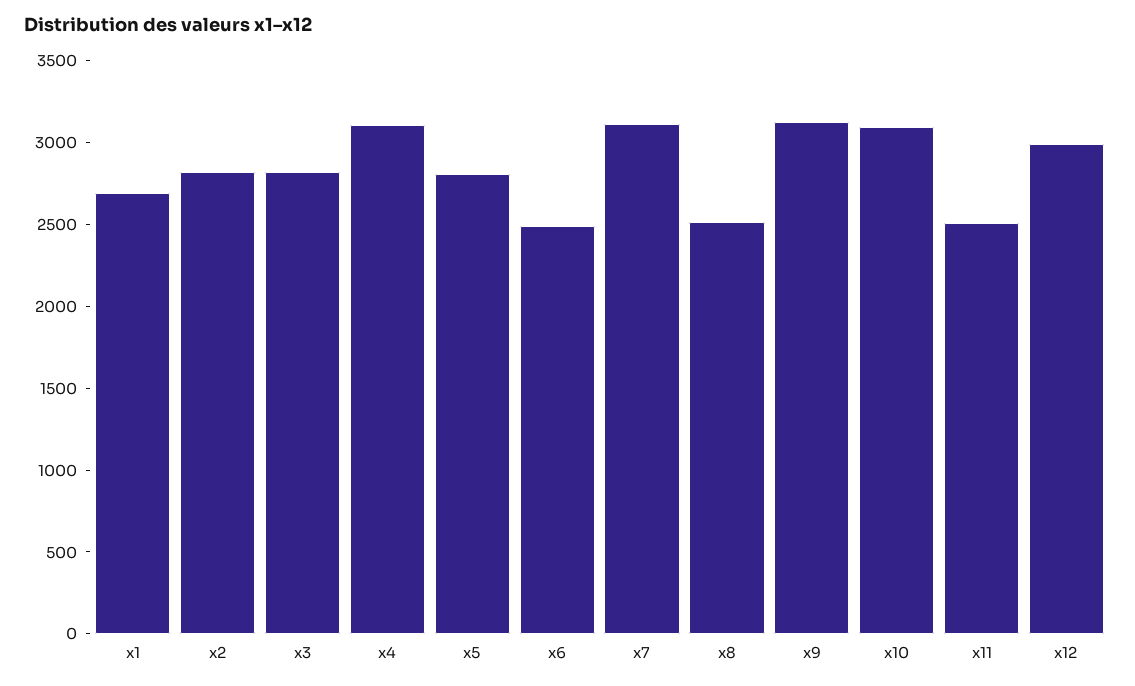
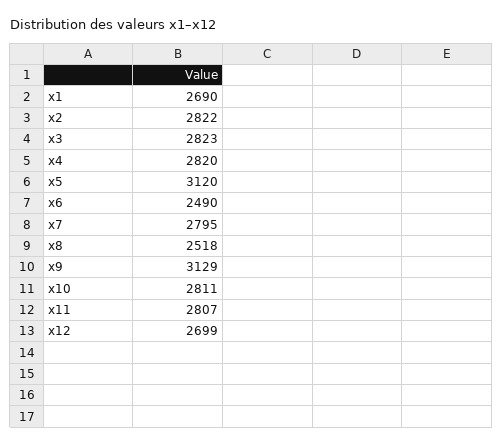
  {
    "x1": 2690,
    "x2": 2822,
    "x3": 2823,
-   "x4": 3100,
+   "x4": 2820,
-   "x5": 2800,
+   "x5": 3120,
    "x6": 2490,
-   "x7": 3100,
+   "x7": 2795,
    "x8": 2518,
    "x9": 3129,
-   "x10": 3100,
+   "x10": 2811,
-   "x11": 2500,
+   "x11": 2807,
-   "x12": 3000
+   "x12": 2699
  }

